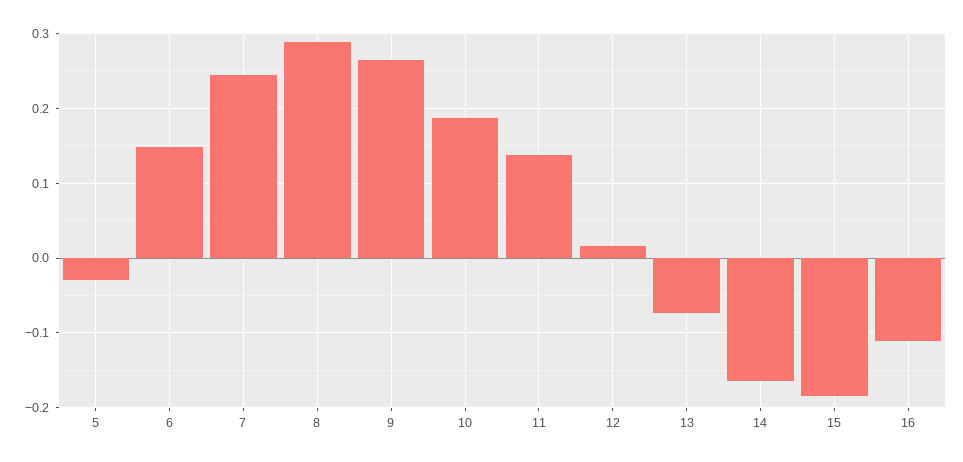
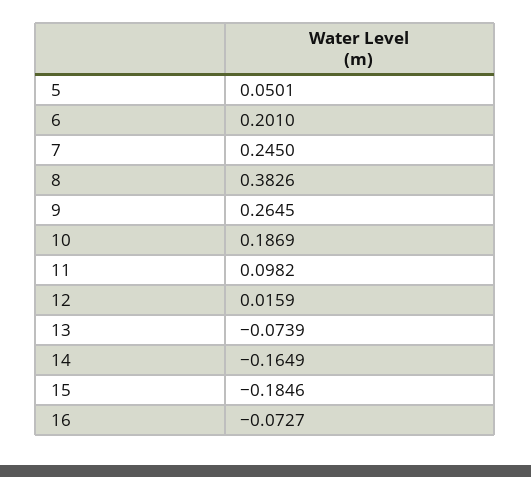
  {
-   "5": -0.03,
+   "5": 0.0501,
-   "6": 0.15,
+   "6": 0.201,
    "7": 0.245,
-   "8": 0.29,
+   "8": 0.3826,
    "9": 0.2645,
    "10": 0.1869,
-   "11": 0.14,
+   "11": 0.0982,
    "12": 0.0159,
    "13": -0.0739,
    "14": -0.1649,
    "15": -0.1846,
-   "16": -0.11
+   "16": -0.0727
  }

